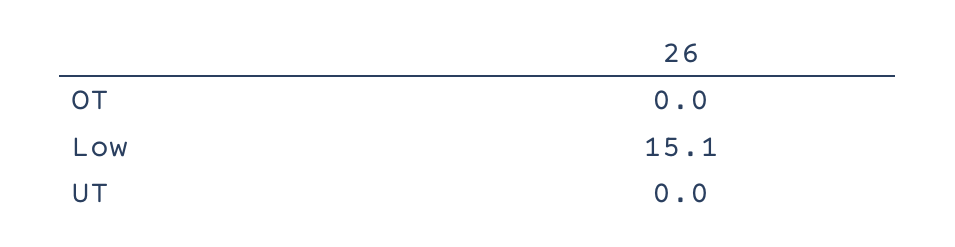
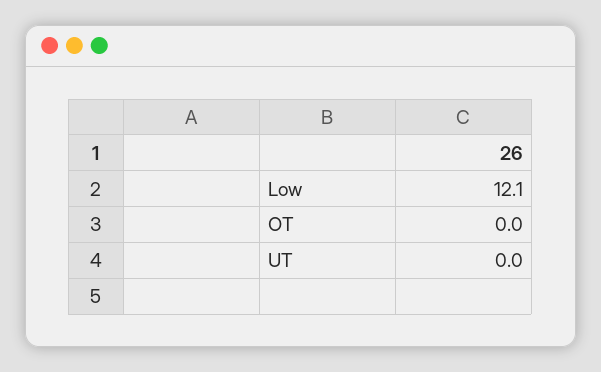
  {
    "OT": 0,
-   "Low": 15.1,
+   "Low": 12.1,
    "UT": 0
  }

